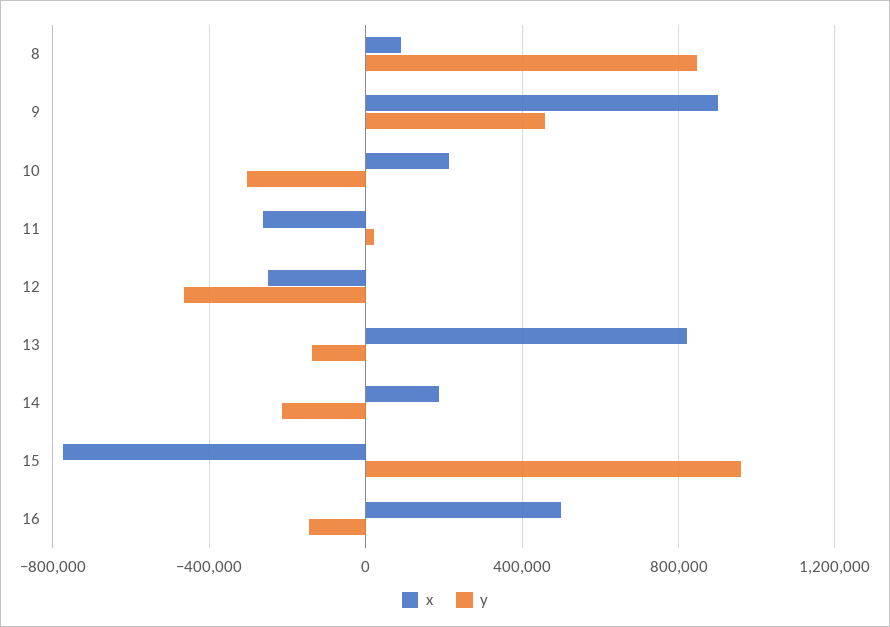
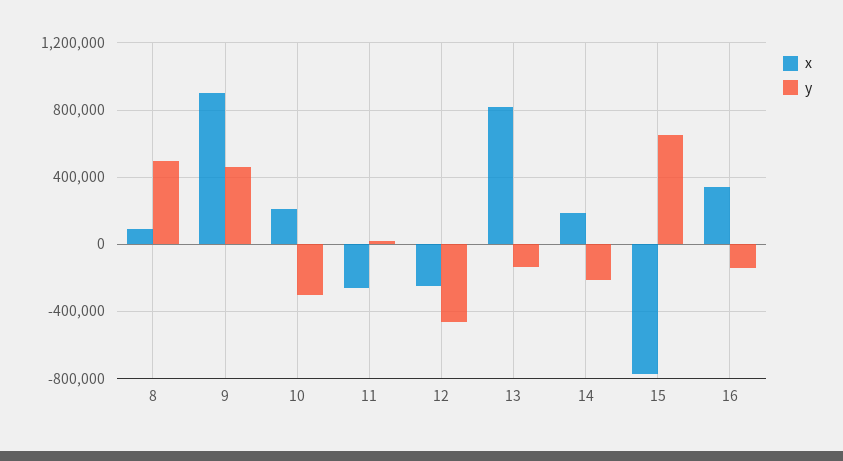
  {
    "x": {
      "8": 100000,
      "9": 900000,
      "10": 200000,
      "11": -250000,
      "12": -250000,
      "13": 800000,
      "14": 200000,
      "15": -750000,
-     "16": 500000
+     "16": 350000
    },
    "y": {
-     "8": 850000,
+     "8": 500000,
      "9": 450000,
      "10": -300000,
      "11": 0,
      "12": -450000,
      "13": -150000,
      "14": -200000,
-     "15": 950000,
+     "15": 650000,
      "16": -150000
    }
  }

